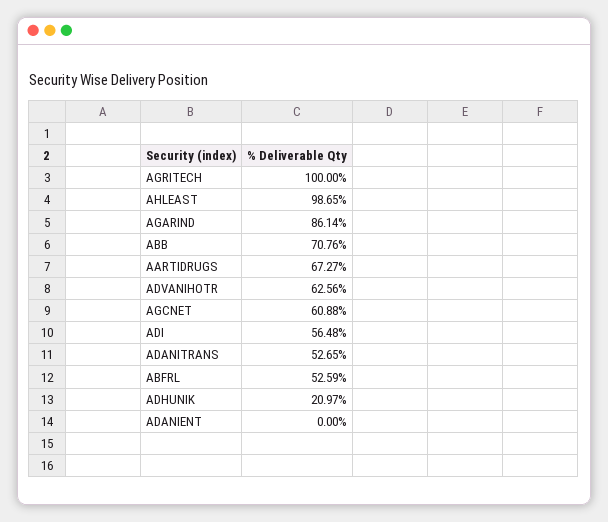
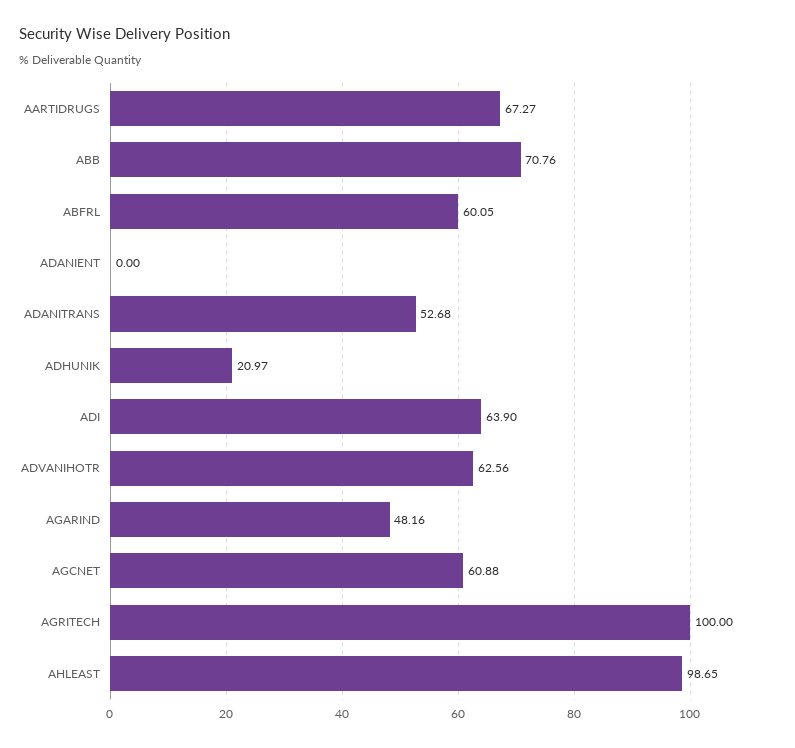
  {
    "AGRITECH": 100,
    "AHLEAST": 98.65,
-   "AGARIND": 86.14,
+   "AGARIND": 48.16,
    "ABB": 70.76,
    "AARTIDRUGS": 67.27,
    "ADVANIHOTR": 62.56,
    "AGCNET": 60.88,
-   "ADI": 56.48,
+   "ADI": 63.9,
-   "ADANITRANS": 52.65,
+   "ADANITRANS": 52.68,
-   "ABFRL": 52.59,
+   "ABFRL": 60.05,
    "ADHUNIK": 20.97,
    "ADANIENT": 0
  }

